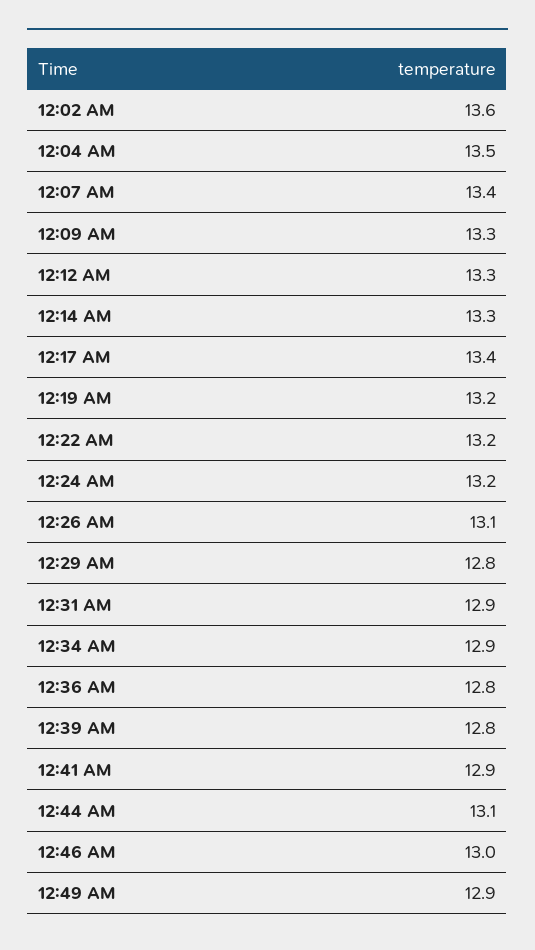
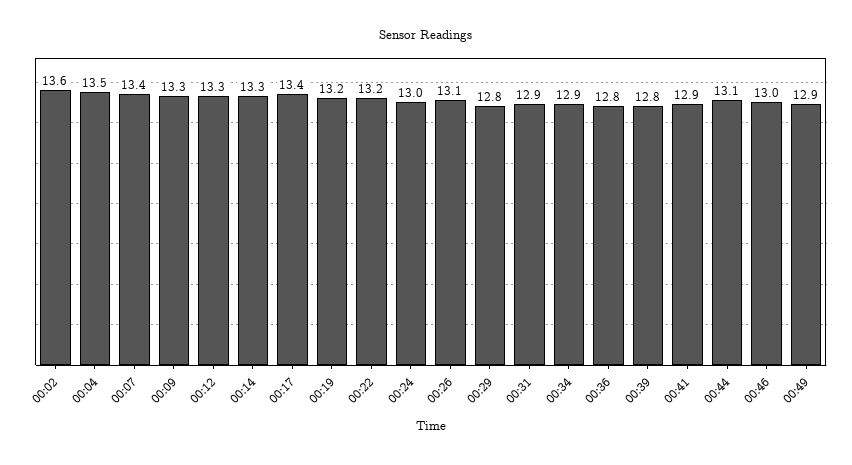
  {
    "12:02 AM": 13.6,
    "12:04 AM": 13.5,
    "12:07 AM": 13.4,
    "12:09 AM": 13.3,
    "12:12 AM": 13.3,
    "12:14 AM": 13.3,
    "12:17 AM": 13.4,
    "12:19 AM": 13.2,
    "12:22 AM": 13.2,
-   "12:24 AM": 13.2,
+   "12:24 AM": 13,
    "12:26 AM": 13.1,
    "12:29 AM": 12.8,
    "12:31 AM": 12.9,
    "12:34 AM": 12.9,
    "12:36 AM": 12.8,
    "12:39 AM": 12.8,
    "12:41 AM": 12.9,
    "12:44 AM": 13.1,
    "12:46 AM": 13,
    "12:49 AM": 12.9
  }

